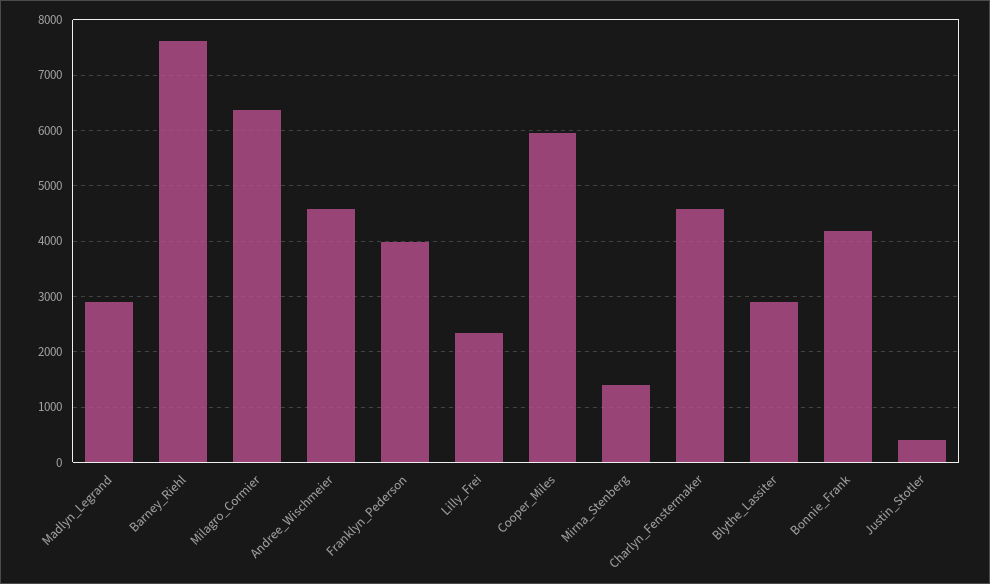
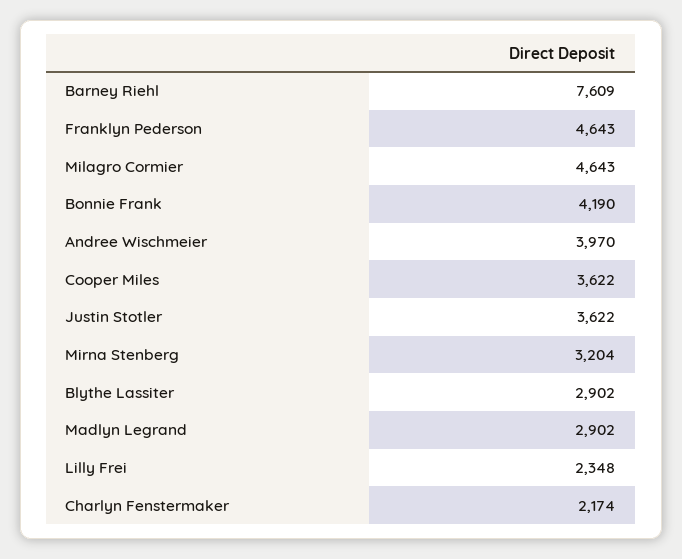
  {
    "Madlyn_Legrand": 2902,
    "Barney_Riehl": 7609,
-   "Milagro_Cormier": 6400,
+   "Milagro_Cormier": 4643,
-   "Andree_Wischmeier": 4600,
+   "Andree_Wischmeier": 3970,
-   "Franklyn_Pederson": 4000,
+   "Franklyn_Pederson": 4643,
    "Lilly_Frei": 2348,
-   "Cooper_Miles": 6000,
+   "Cooper_Miles": 3622,
-   "Mirna_Stenberg": 1400,
+   "Mirna_Stenberg": 3204,
-   "Charlyn_Fenstermaker": 4600,
+   "Charlyn_Fenstermaker": 2174,
    "Blythe_Lassiter": 2902,
    "Bonnie_Frank": 4190,
-   "Justin_Stotler": 400
+   "Justin_Stotler": 3622
  }

